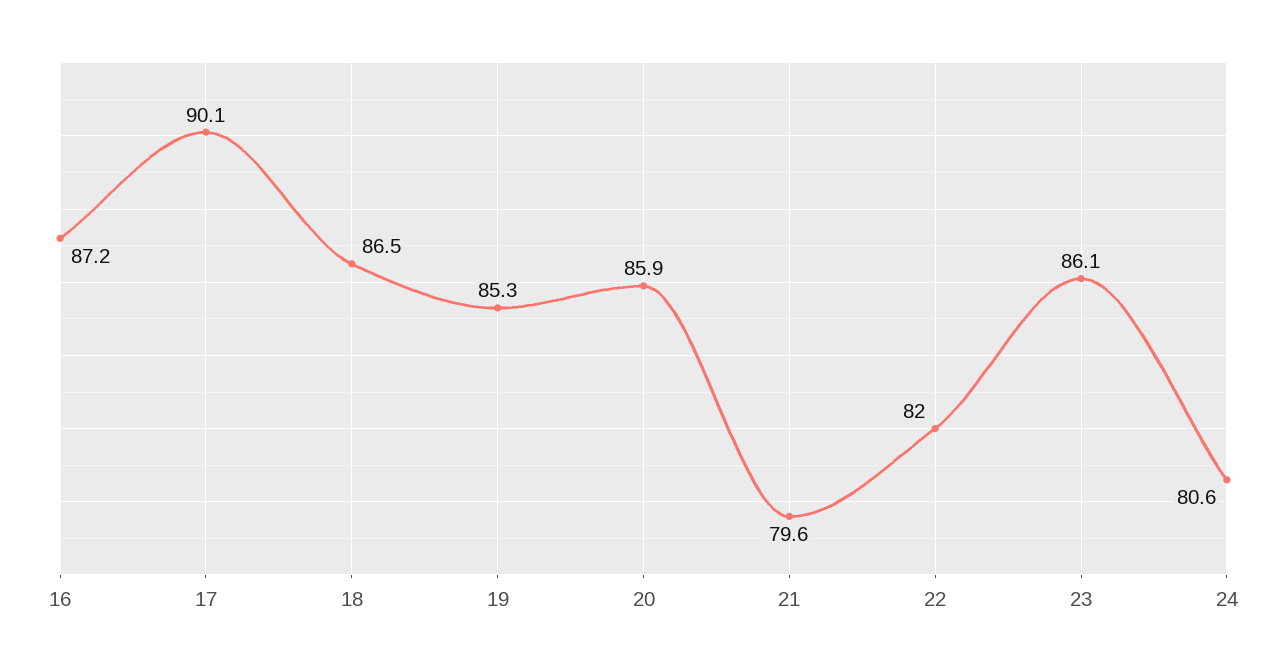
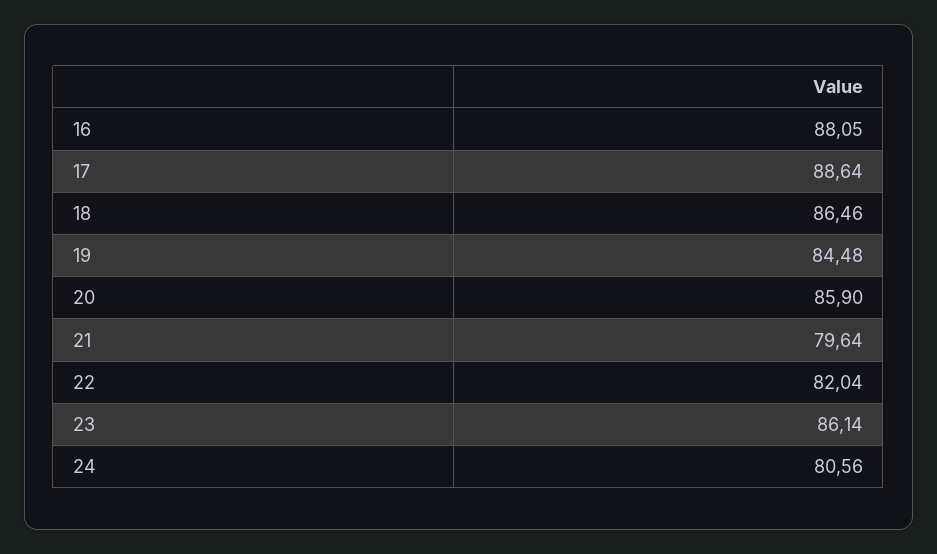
  {
-   "16": 87.2,
+   "16": 88.05,
-   "17": 90.1,
+   "17": 88.64,
    "18": 86.46,
-   "19": 85.3,
+   "19": 84.48,
    "20": 85.9,
    "21": 79.64,
    "22": 82.04,
    "23": 86.14,
    "24": 80.56
  }

